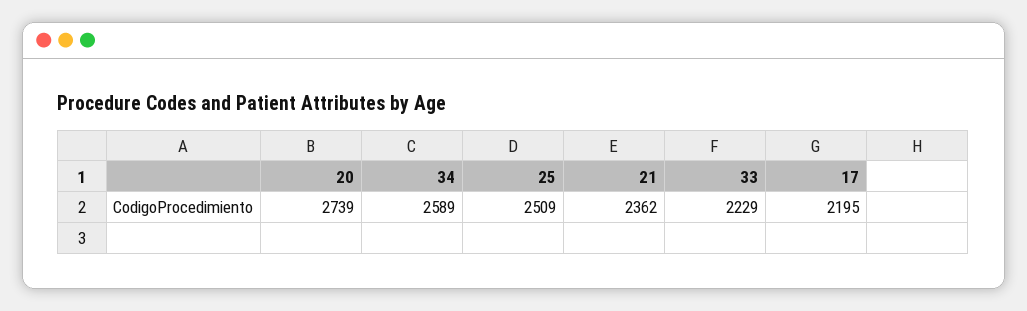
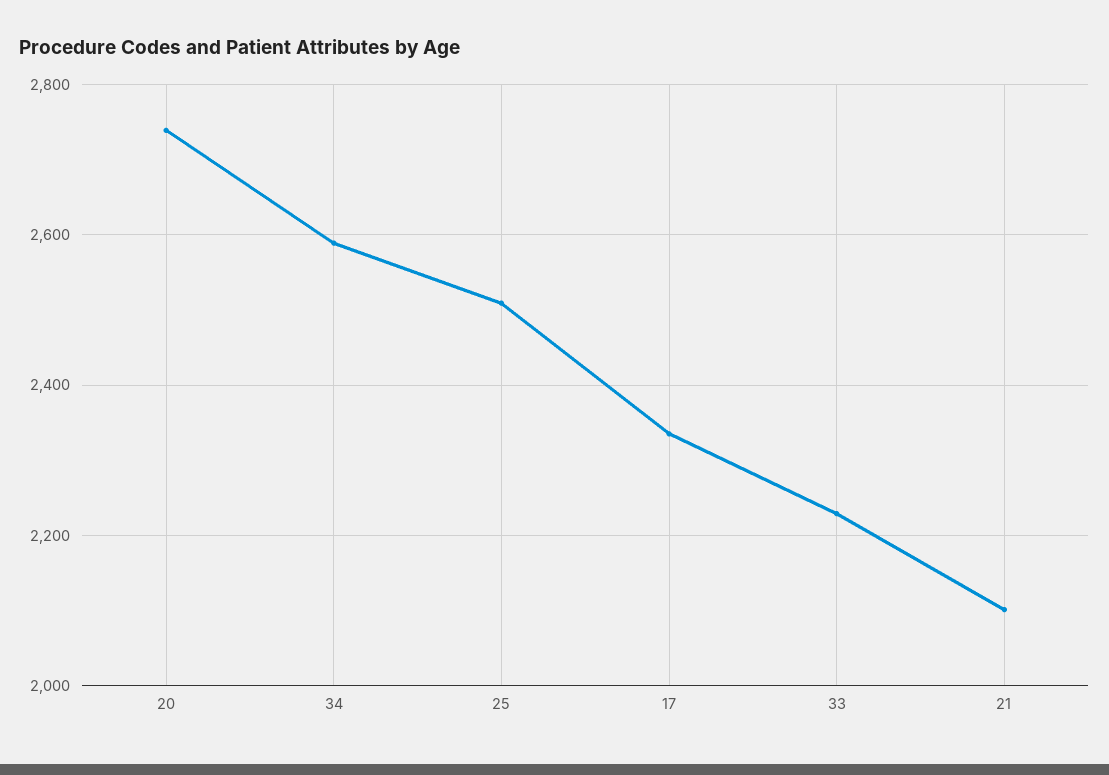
  {
    "20": 2739,
    "34": 2589,
    "25": 2509,
-   "21": 2362,
+   "21": 2100,
    "33": 2229,
-   "17": 2195
+   "17": 2340
  }

